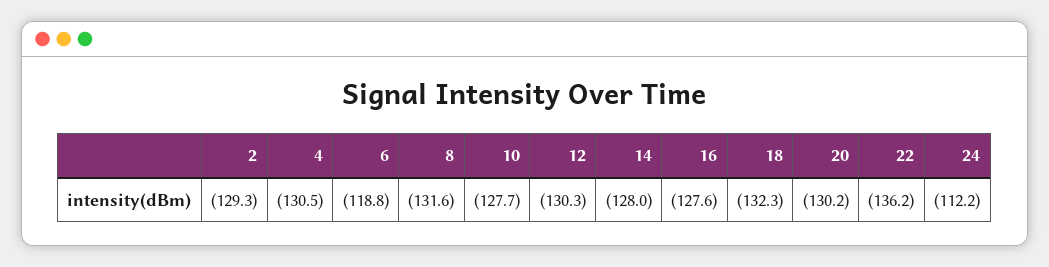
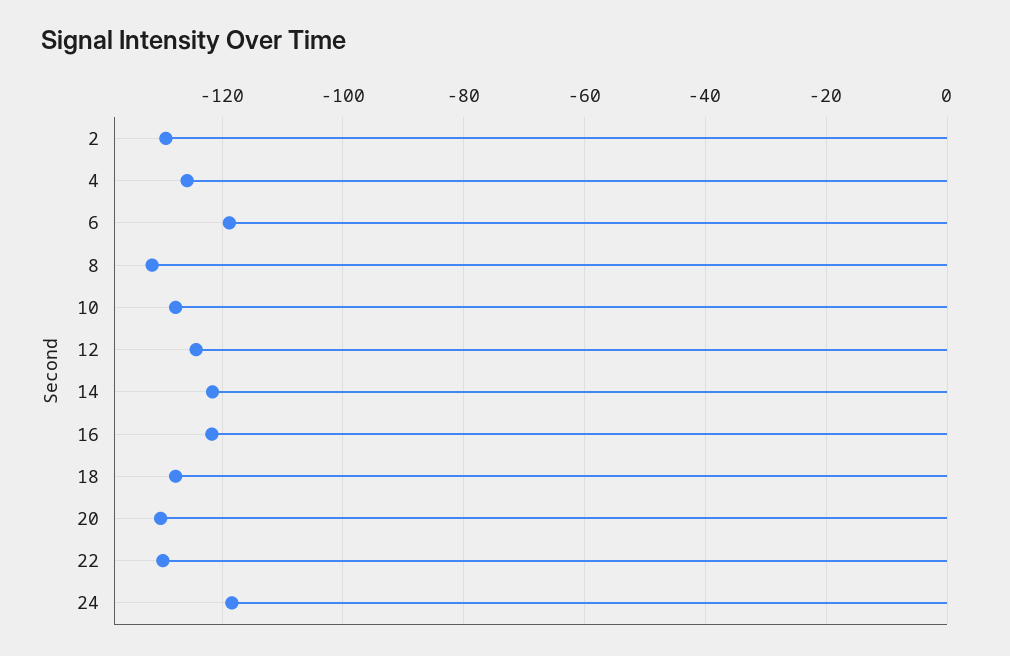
  {
    "2": -129.3,
-   "4": -130.5,
+   "4": -126,
    "6": -118.8,
    "8": -131.6,
    "10": -127.7,
-   "12": -130.3,
+   "12": -124,
-   "14": -128,
+   "14": -122,
-   "16": -127.6,
+   "16": -122,
-   "18": -132.3,
+   "18": -128,
    "20": -130.2,
-   "22": -136.2,
+   "22": -130,
-   "24": -112.2
+   "24": -118
  }

